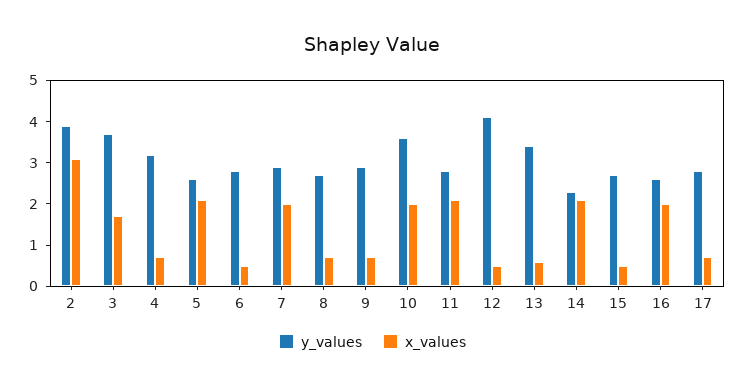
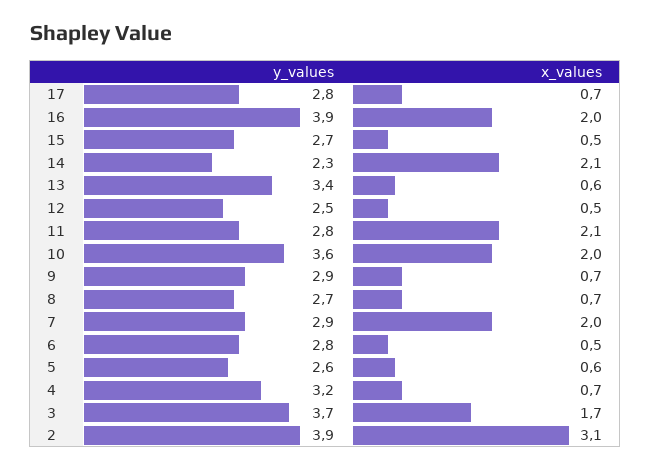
  {
    "y_values": {
      "2": 3.9,
      "3": 3.7,
      "4": 3.2,
      "5": 2.6,
      "6": 2.8,
      "7": 2.9,
      "8": 2.7,
      "9": 2.9,
      "10": 3.6,
      "11": 2.8,
-     "12": 4,
+     "12": 2.5,
      "13": 3.4,
      "14": 2.3,
      "15": 2.7,
-     "16": 2.5,
+     "16": 3.9,
      "17": 2.8
    },
    "x_values": {
      "2": 3.1,
      "3": 1.7,
      "4": 0.7,
-     "5": 2,
+     "5": 0.6,
      "6": 0.5,
      "7": 2,
      "8": 0.7,
      "9": 0.7,
      "10": 2,
      "11": 2.1,
      "12": 0.5,
      "13": 0.6,
      "14": 2.1,
      "15": 0.5,
      "16": 2,
      "17": 0.7
    }
  }

